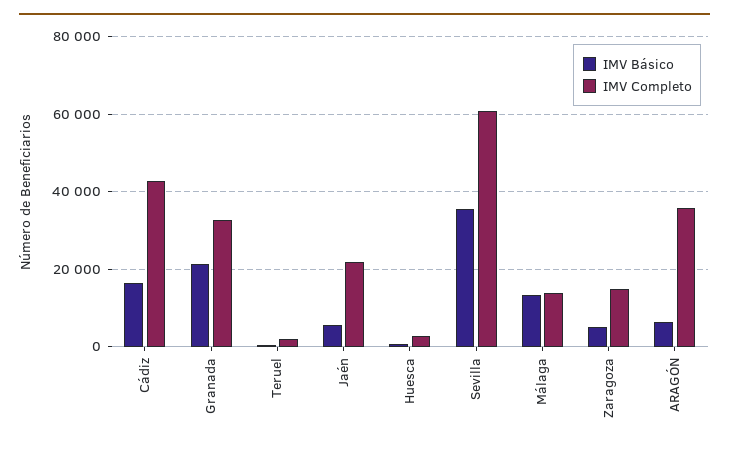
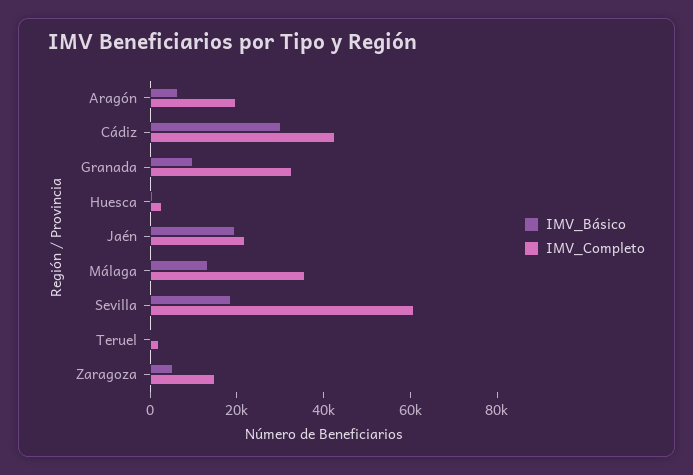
  {
    "IMV Básico": {
-     "Cádiz": 16000,
+     "Cádiz": 30000,
-     "Granada": 22000,
+     "Granada": 10000,
      "Teruel": 0,
-     "Jaén": 6000,
+     "Jaén": 20000,
      "Huesca": 0,
-     "Sevilla": 36000,
+     "Sevilla": 20000,
      "Málaga": 14000,
      "Zaragoza": 6000,
      "ARAGÓN": 6000
    },
    "IMV Completo": {
      "Cádiz": 42000,
      "Granada": 32000,
      "Teruel": 2000,
      "Jaén": 22000,
      "Huesca": 2000,
      "Sevilla": 60000,
-     "Málaga": 14000,
+     "Málaga": 35000,
      "Zaragoza": 14000,
-     "ARAGÓN": 36000
+     "ARAGÓN": 20000
    }
  }

